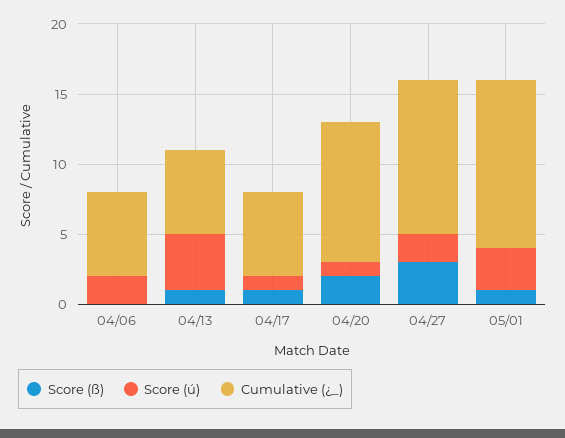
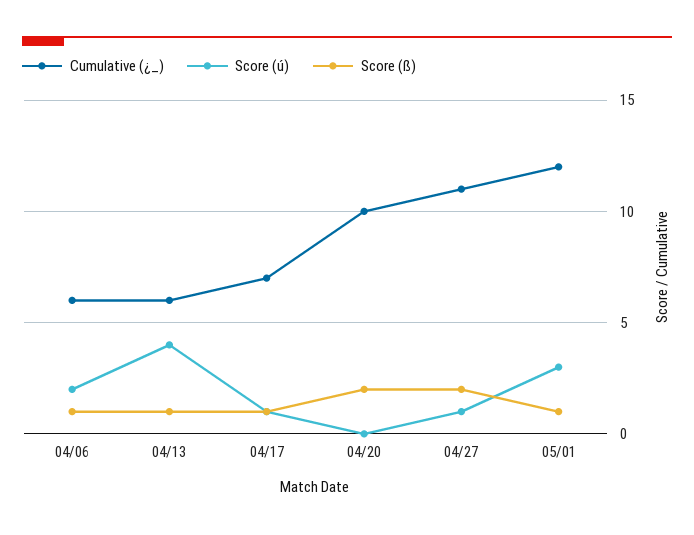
  {
    "Score (ß)": {
-     "04/06": 0,
+     "04/06": 1,
      "04/13": 1,
      "04/17": 1,
      "04/20": 2,
-     "04/27": 3,
+     "04/27": 2,
      "05/01": 1
    },
    "Score (ú)": {
      "04/06": 2,
      "04/13": 4,
      "04/17": 1,
-     "04/20": 1,
+     "04/20": 0,
-     "04/27": 2,
+     "04/27": 1,
      "05/01": 3
    },
    "Cumulative (¿_)": {
      "04/06": 6,
      "04/13": 6,
-     "04/17": 6,
+     "04/17": 7,
      "04/20": 10,
      "04/27": 11,
      "05/01": 12
    }
  }

